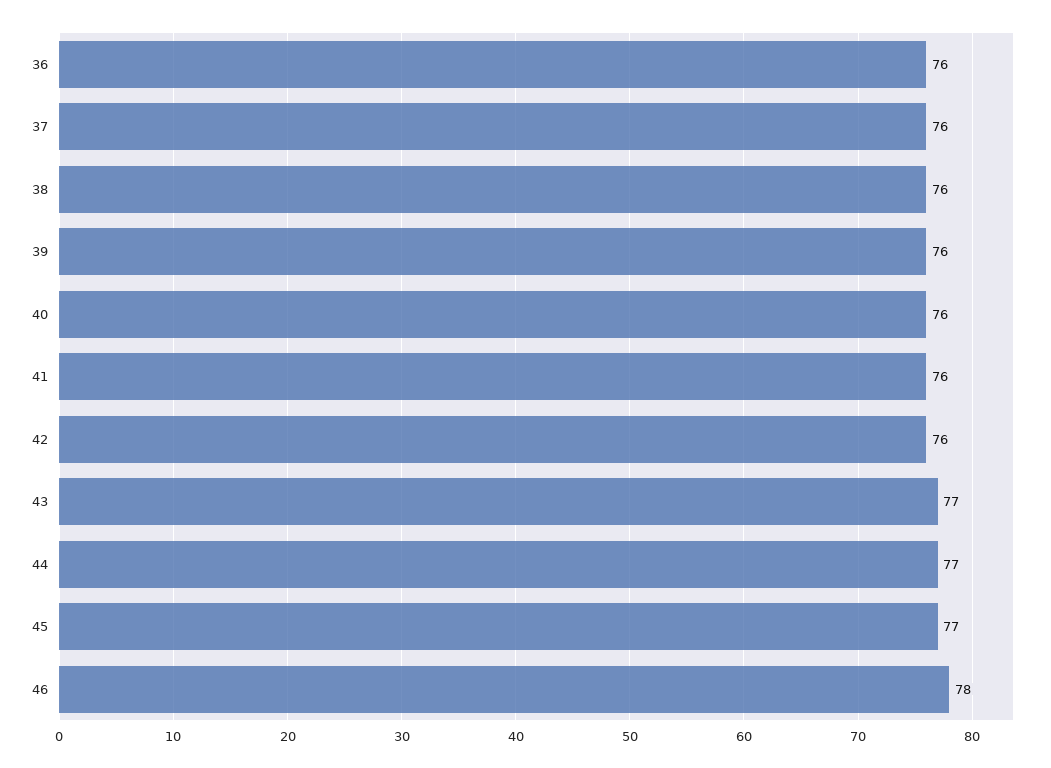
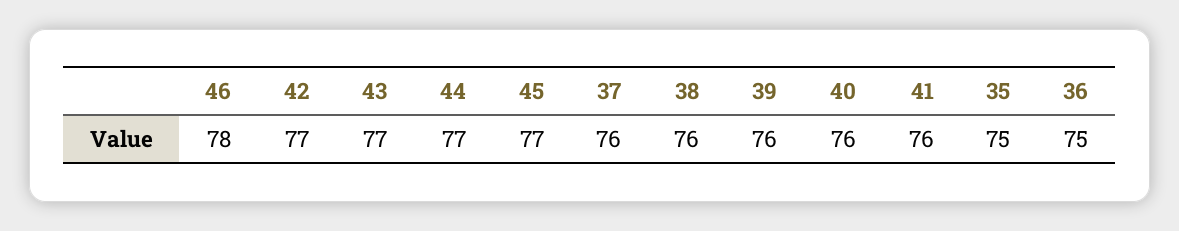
  {
-   "36": 76,
+   "36": 75,
    "37": 76,
    "38": 76,
    "39": 76,
    "40": 76,
    "41": 76,
-   "42": 76,
+   "42": 77,
    "43": 77,
    "44": 77,
    "45": 77,
-   "46": 78
+   "46": 78,
+   "35": 75
  }

